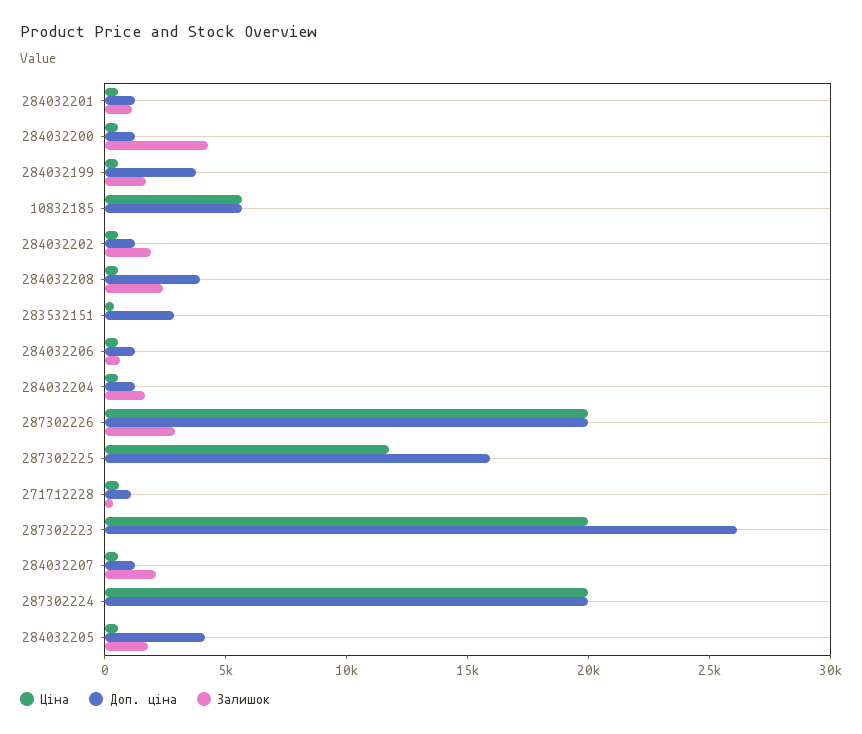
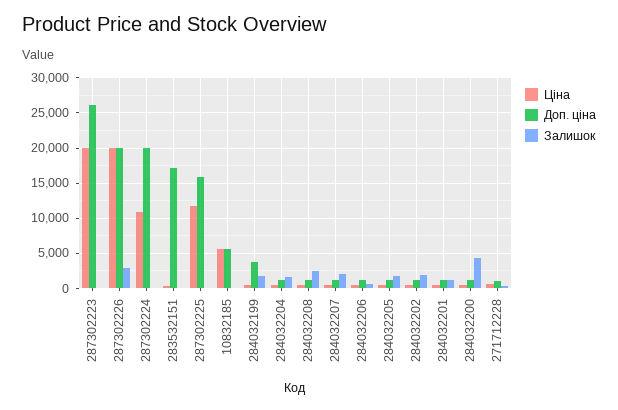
  {
    "Ціна": {
      "284032201": 1000,
      "284032200": 1000,
      "284032199": 1000,
      "10832185": 6000,
      "284032202": 1000,
      "284032208": 1000,
      "283532151": 0,
      "284032206": 1000,
      "284032204": 1000,
      "287302226": 20000,
      "287302225": 12000,
      "271712228": 1000,
      "287302223": 20000,
      "284032207": 1000,
-     "287302224": 20000,
+     "287302224": 11000,
      "284032205": 1000
    },
    "Доп. ціна": {
      "284032201": 1000,
      "284032200": 1000,
      "284032199": 4000,
      "10832185": 6000,
      "284032202": 1000,
-     "284032208": 4000,
+     "284032208": 1000,
-     "283532151": 3000,
+     "283532151": 17000,
      "284032206": 1000,
      "284032204": 1000,
      "287302226": 20000,
      "287302225": 16000,
      "271712228": 1000,
      "287302223": 26000,
      "284032207": 1000,
      "287302224": 20000,
-     "284032205": 4000
+     "284032205": 1000
    },
    "Залишок": {
      "284032201": 1000,
      "284032200": 4000,
      "284032199": 2000,
      "10832185": 0,
      "284032202": 2000,
      "284032208": 2000,
      "283532151": 0,
      "284032206": 1000,
      "284032204": 2000,
      "287302226": 3000,
      "287302225": 0,
      "271712228": 0,
      "287302223": 0,
      "284032207": 2000,
      "287302224": 0,
      "284032205": 2000
    }
  }

